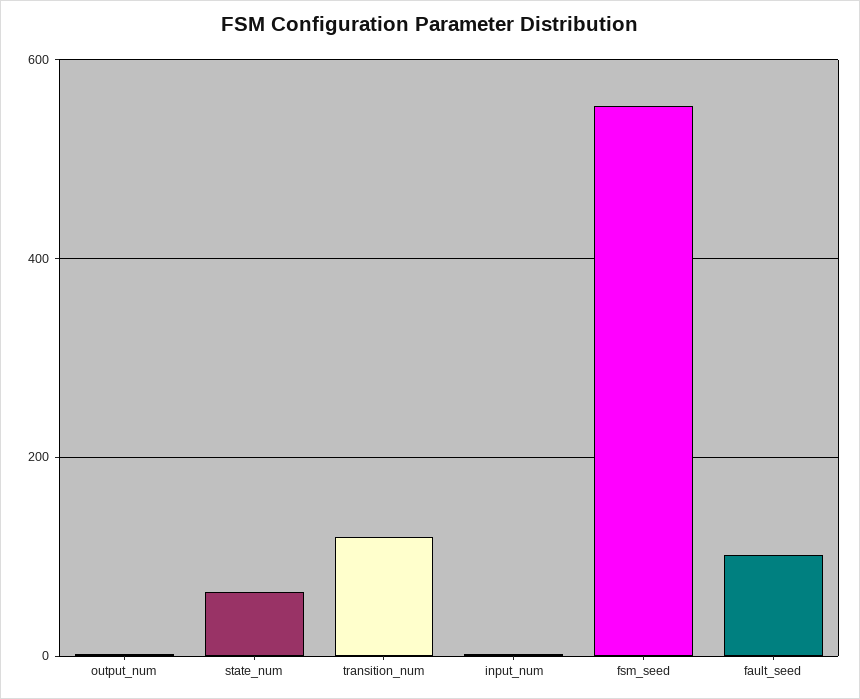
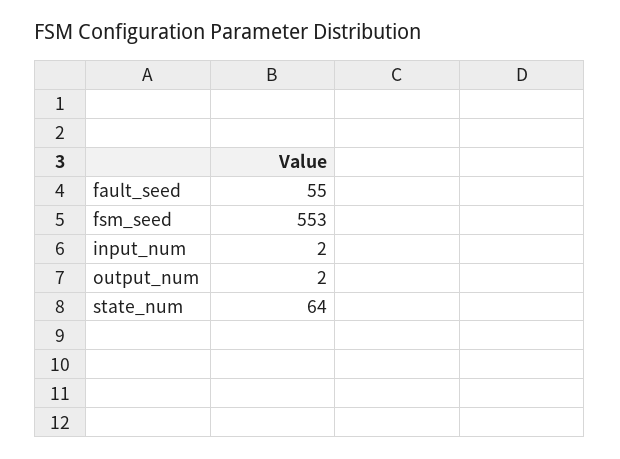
  {
    "output_num": 2,
    "state_num": 64,
-   "transition_num": 120,
    "input_num": 2,
    "fsm_seed": 553,
-   "fault_seed": 100
+   "fault_seed": 55
  }

